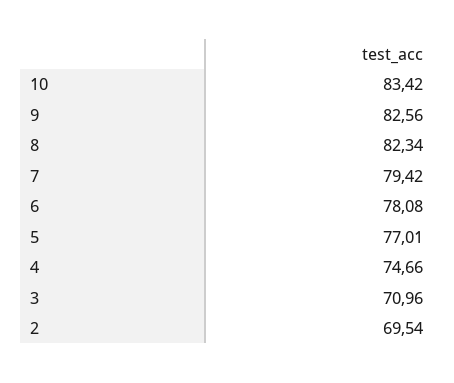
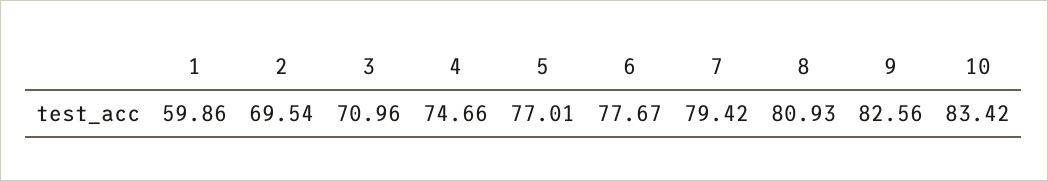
  {
    "10": 83.42,
    "9": 82.56,
-   "8": 82.34,
+   "8": 80.93,
    "7": 79.42,
-   "6": 78.08,
+   "6": 77.67,
    "5": 77.01,
    "4": 74.66,
    "3": 70.96,
-   "2": 69.54
+   "2": 69.54,
+   "1": 59.86
  }

